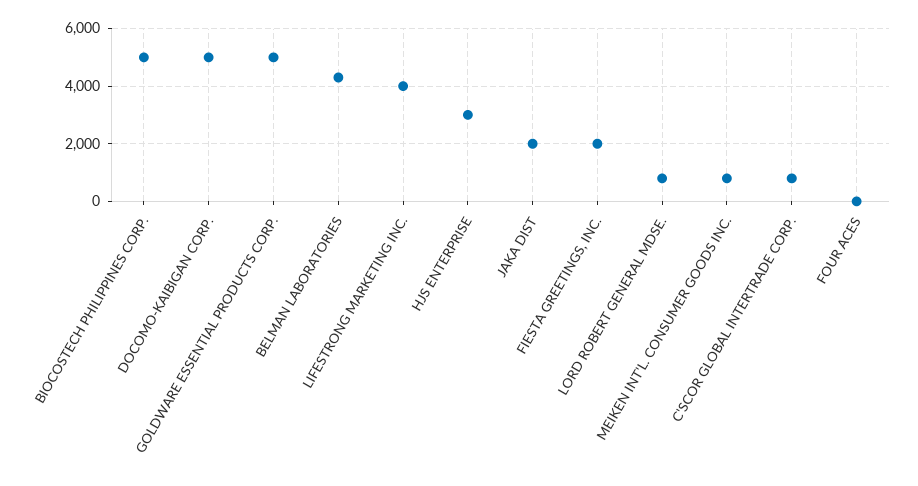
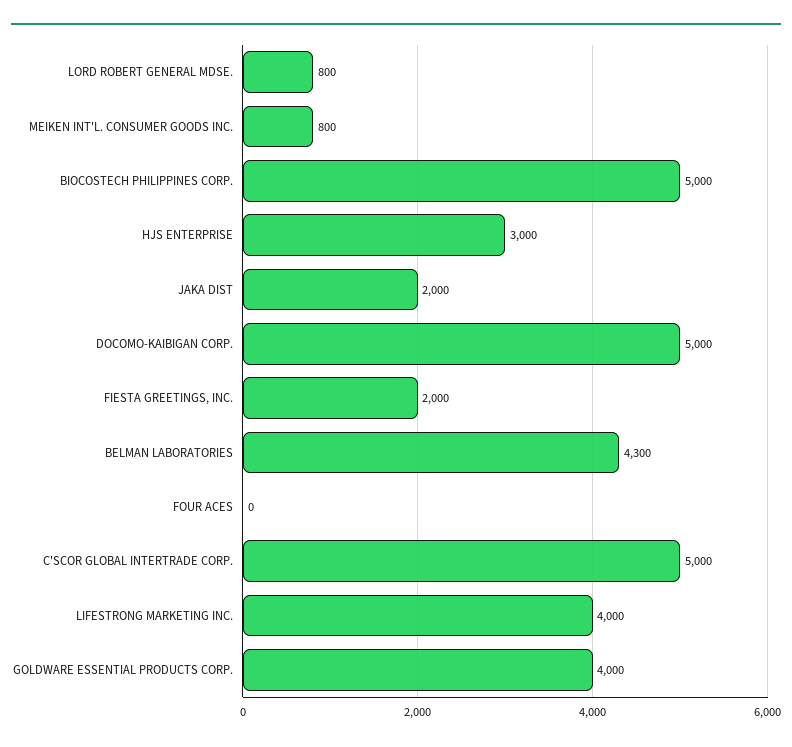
  {
    "BIOCOSTECH PHILIPPINES CORP.": 5000,
    "DOCOMO-KAIBIGAN CORP.": 5000,
-   "GOLDWARE ESSENTIAL PRODUCTS CORP.": 5000,
+   "GOLDWARE ESSENTIAL PRODUCTS CORP.": 4000,
    "BELMAN LABORATORIES": 4300,
    "LIFESTRONG MARKETING INC.": 4000,
    "HJS ENTERPRISE": 3000,
    "JAKA DIST": 2000,
    "FIESTA GREETINGS, INC.": 2000,
    "LORD ROBERT GENERAL MDSE.": 800,
    "MEIKEN INT'L. CONSUMER GOODS INC.": 800,
-   "C'SCOR GLOBAL INTERTRADE CORP.": 750,
+   "C'SCOR GLOBAL INTERTRADE CORP.": 5000,
    "FOUR ACES": 0
  }

